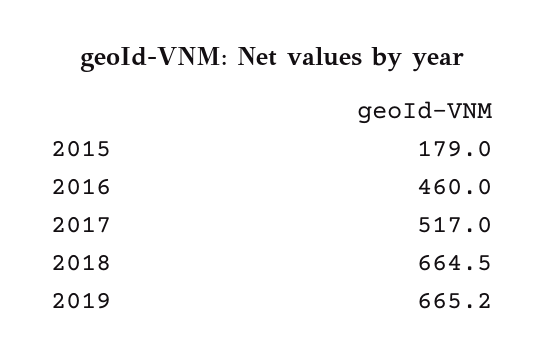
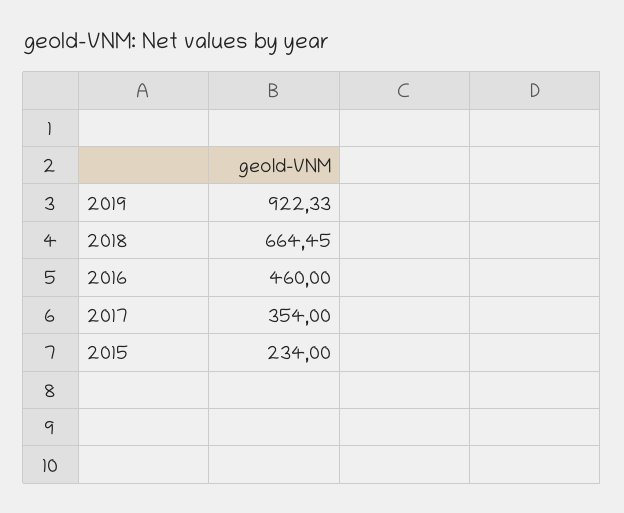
  {
-   "2015": 179,
+   "2015": 234,
    "2016": 460,
-   "2017": 517,
+   "2017": 354,
    "2018": 664.45,
-   "2019": 665.2
+   "2019": 922.33
  }

